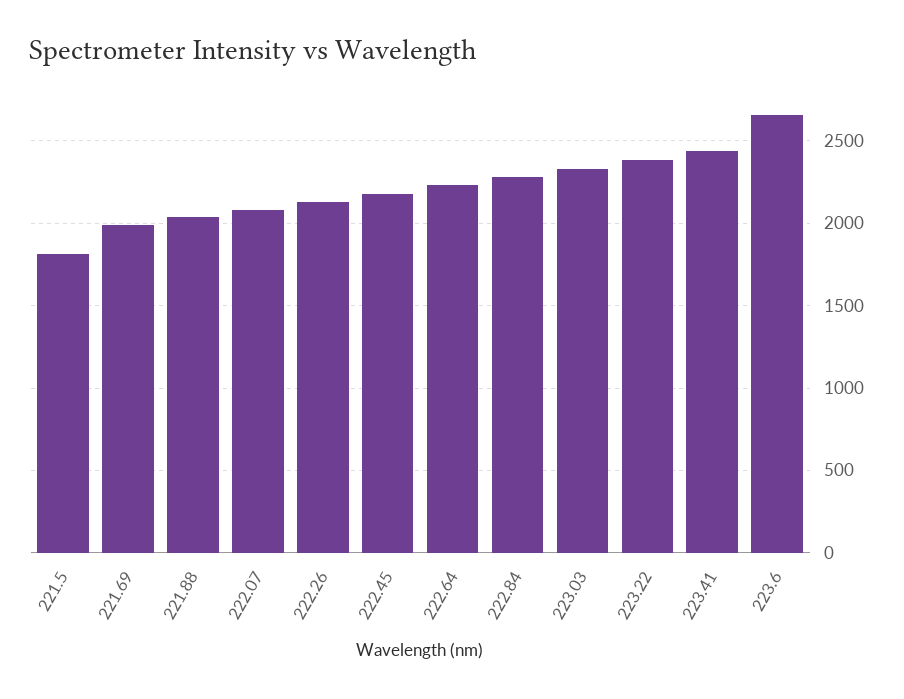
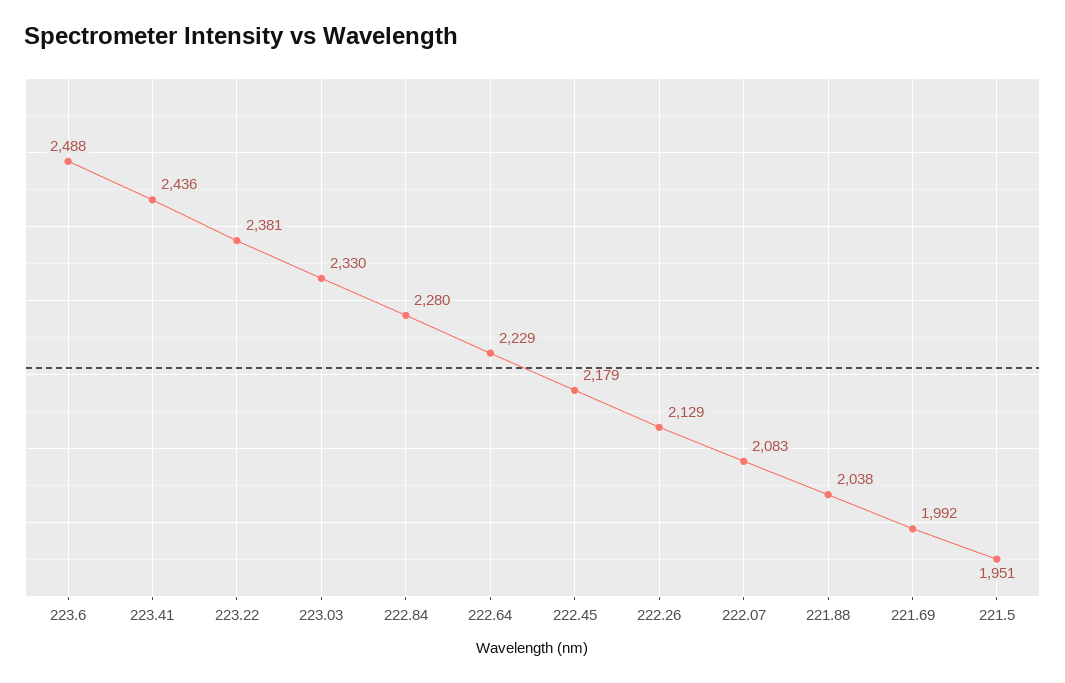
  {
-   "221.5": 1800,
+   "221.5": 1951,
    "221.69": 1992,
    "221.88": 2038,
    "222.07": 2083,
    "222.26": 2129,
    "222.45": 2179,
    "222.64": 2229,
    "222.84": 2280,
    "223.03": 2330,
    "223.22": 2381,
    "223.41": 2436,
-   "223.6": 2650
+   "223.6": 2488
  }

